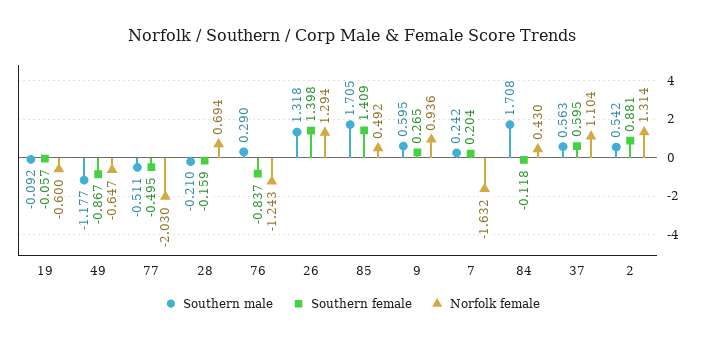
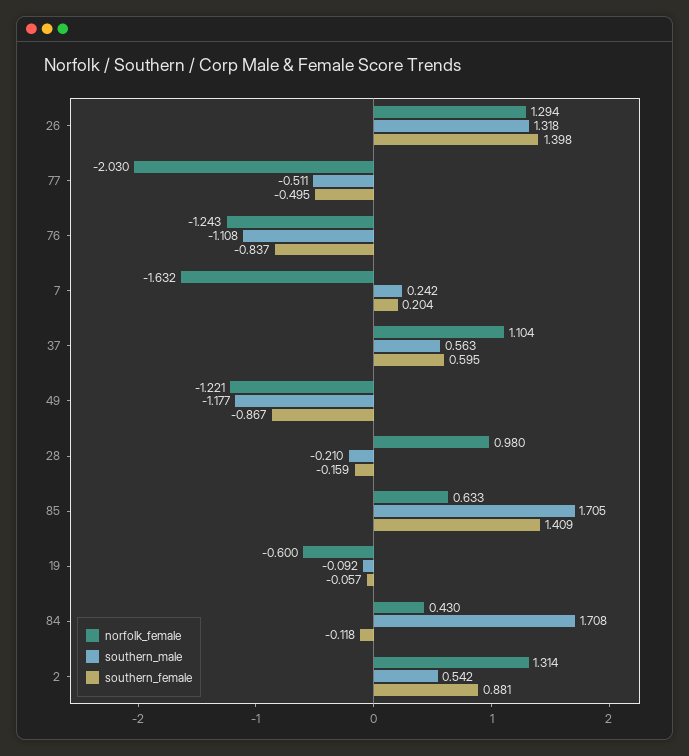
  {
    "Southern male": {
      "19": -0.092,
      "49": -1.177,
      "77": -0.511,
      "28": -0.21,
-     "76": 0.29,
+     "76": -1.108,
      "26": 1.318,
      "85": 1.705,
-     "9": 0.595,
      "7": 0.242,
      "84": 1.708,
      "37": 0.563,
      "2": 0.542
    },
    "Southern female": {
      "19": -0.057,
      "49": -0.867,
      "77": -0.495,
      "28": -0.159,
      "76": -0.837,
      "26": 1.398,
      "85": 1.409,
-     "9": 0.265,
      "7": 0.204,
      "84": -0.118,
      "37": 0.595,
      "2": 0.881
    },
    "Norfolk female": {
      "19": -0.6,
-     "49": -0.647,
+     "49": -1.221,
      "77": -2.03,
-     "28": 0.694,
+     "28": 0.98,
      "76": -1.243,
      "26": 1.294,
-     "85": 0.492,
+     "85": 0.633,
-     "9": 0.936,
      "7": -1.632,
      "84": 0.43,
      "37": 1.104,
      "2": 1.314
    }
  }

